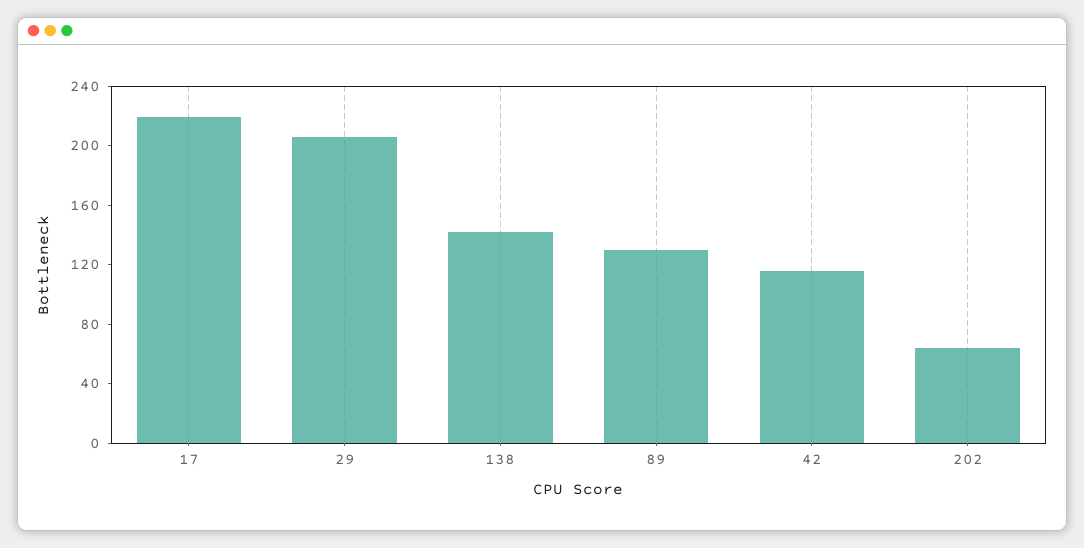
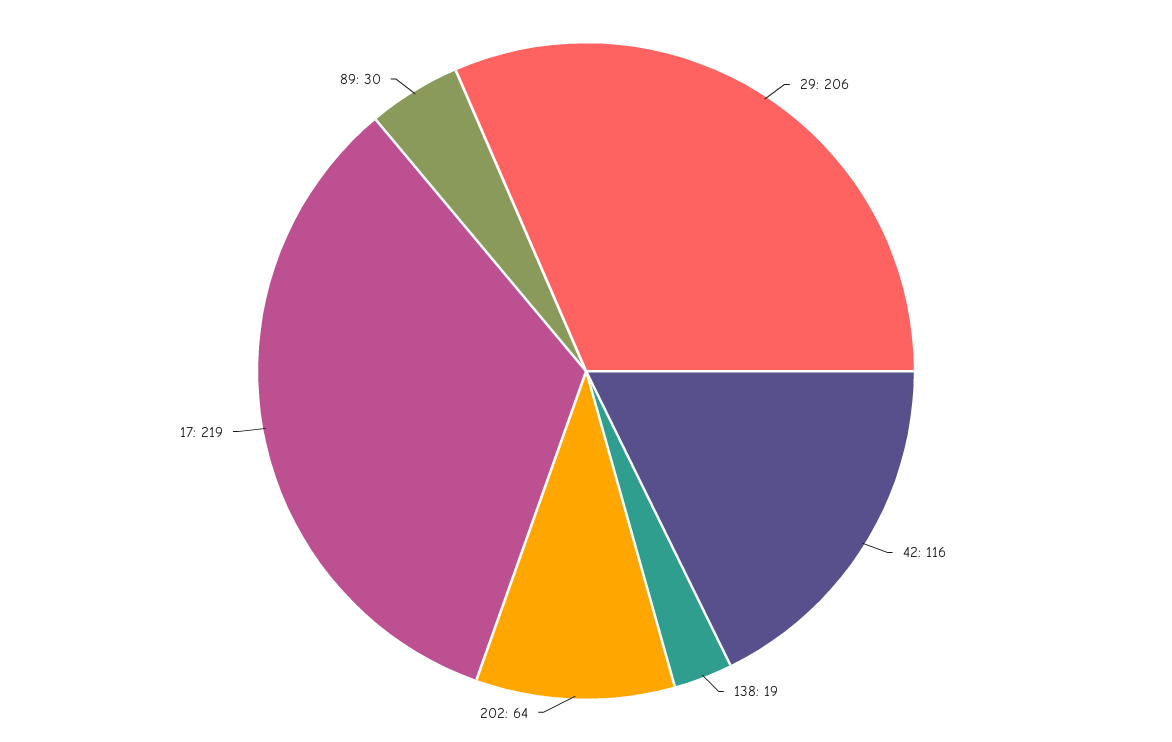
  {
    "17": 219,
    "29": 206,
-   "138": 140,
+   "138": 19,
-   "89": 130,
+   "89": 30,
    "42": 116,
    "202": 64
  }

